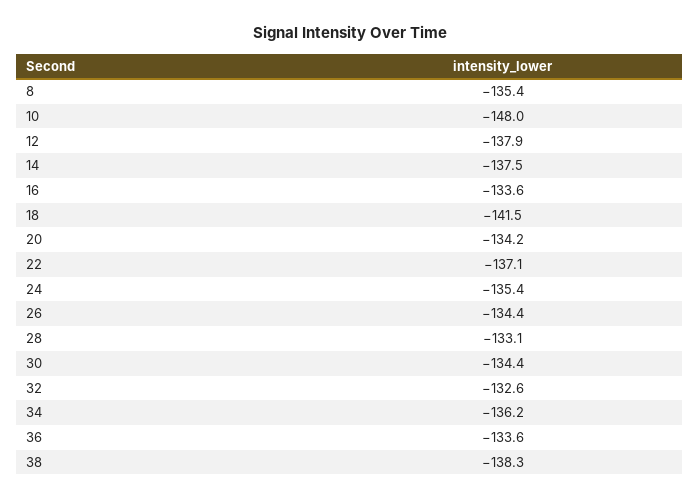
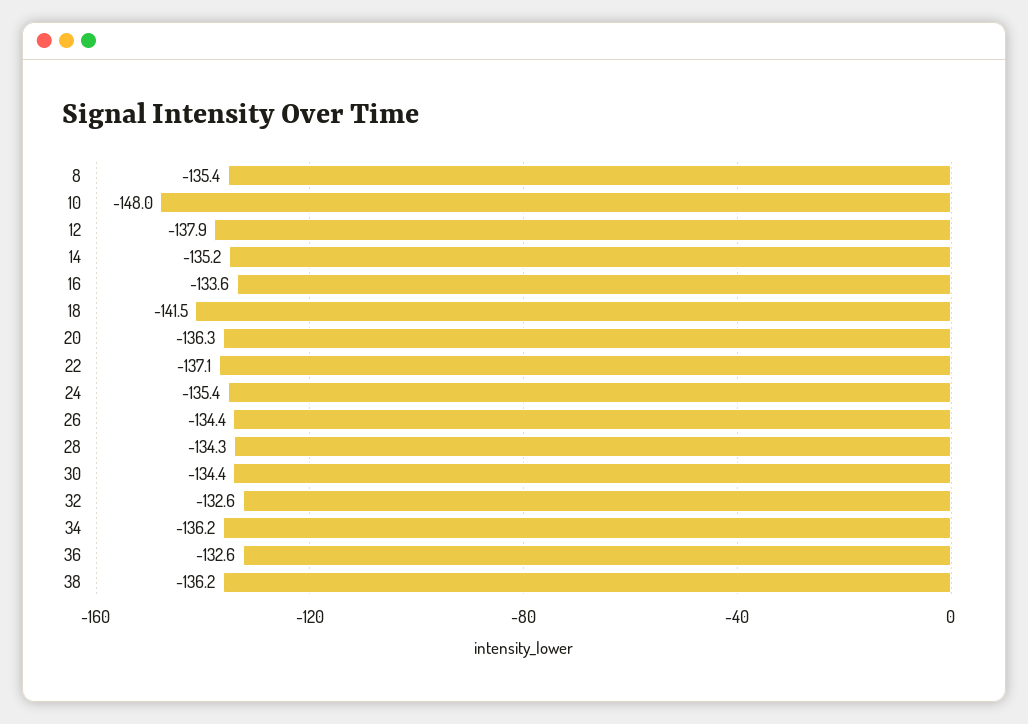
  {
    "8": -135.4,
    "10": -148,
    "12": -137.9,
-   "14": -137.5,
+   "14": -135.2,
    "16": -133.6,
    "18": -141.5,
-   "20": -134.2,
+   "20": -136.3,
    "22": -137.1,
    "24": -135.4,
    "26": -134.4,
-   "28": -133.1,
+   "28": -134.3,
    "30": -134.4,
    "32": -132.6,
    "34": -136.2,
-   "36": -133.6,
+   "36": -132.6,
-   "38": -138.3
+   "38": -136.2
  }

